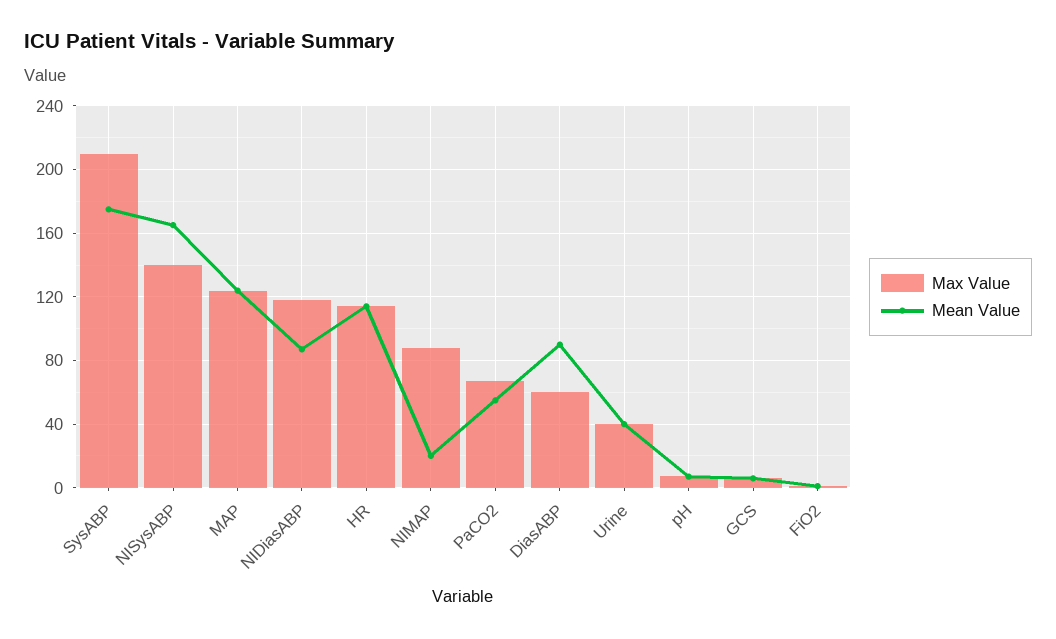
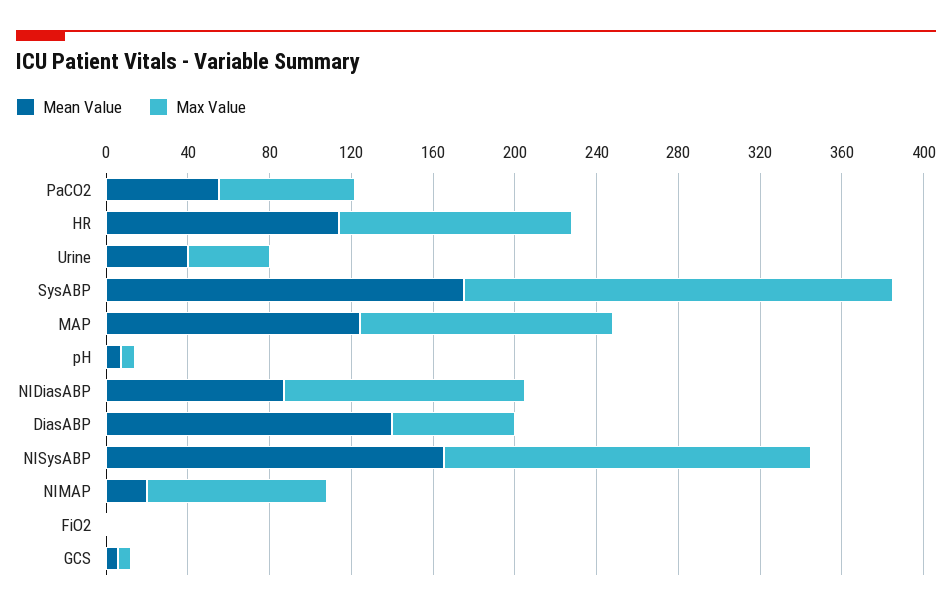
  {
    "Max Value": {
      "SysABP": 210,
-     "NISysABP": 140,
+     "NISysABP": 180,
      "MAP": 125,
      "NIDiasABP": 120,
      "HR": 115,
      "NIMAP": 90,
      "PaCO2": 65,
      "DiasABP": 60,
      "Urine": 40,
      "pH": 5,
      "GCS": 5,
      "FiO2": 0
    },
    "Mean Value": {
      "SysABP": 175,
      "NISysABP": 165,
      "MAP": 125,
      "NIDiasABP": 85,
      "HR": 115,
      "NIMAP": 20,
      "PaCO2": 55,
-     "DiasABP": 90,
+     "DiasABP": 140,
      "Urine": 40,
      "pH": 5,
      "GCS": 5,
      "FiO2": 0
    }
  }

